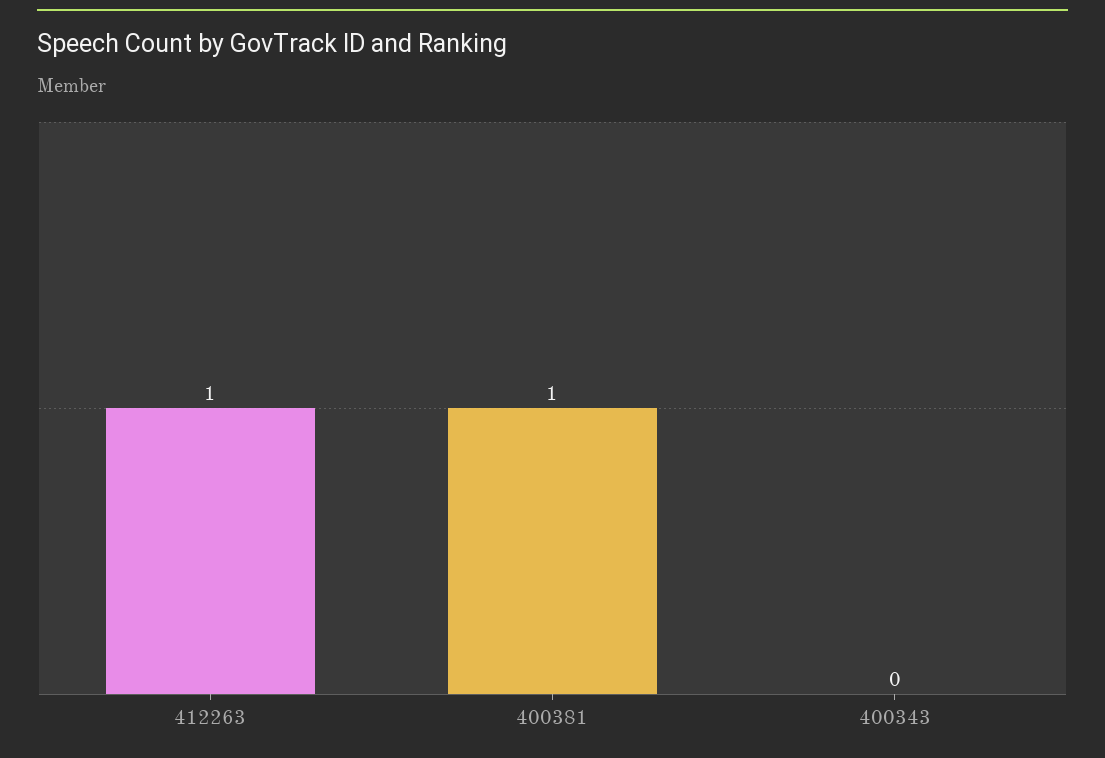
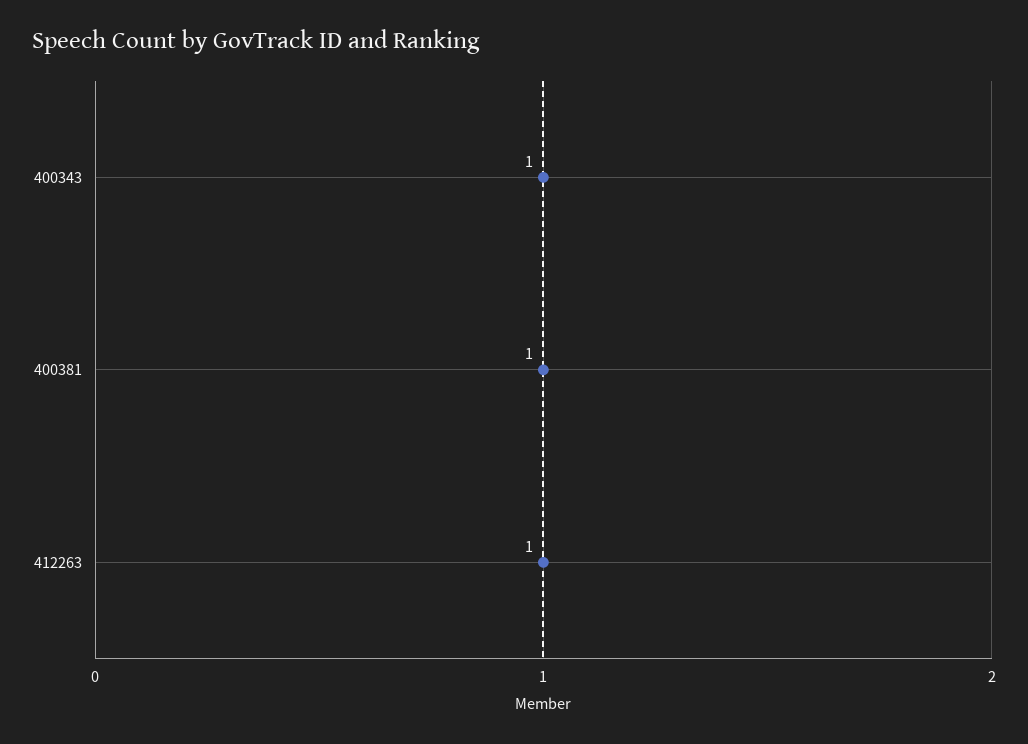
  {
    "412263": 1,
    "400381": 1,
-   "400343": 0
+   "400343": 1
  }

